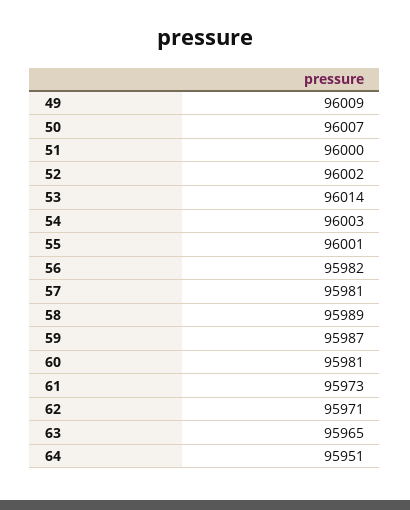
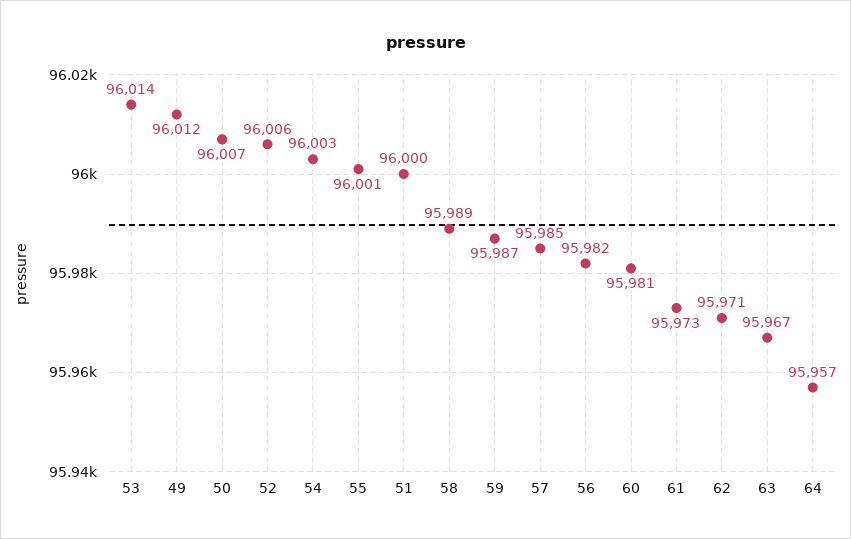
  {
-   "49": 96009,
+   "49": 96012,
    "50": 96007,
    "51": 96000,
-   "52": 96002,
+   "52": 96006,
    "53": 96014,
    "54": 96003,
    "55": 96001,
    "56": 95982,
-   "57": 95981,
+   "57": 95985,
    "58": 95989,
    "59": 95987,
    "60": 95981,
    "61": 95973,
    "62": 95971,
-   "63": 95965,
+   "63": 95967,
-   "64": 95951
+   "64": 95957
  }

